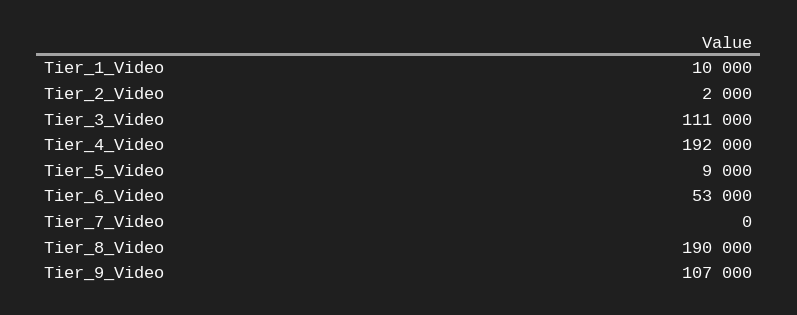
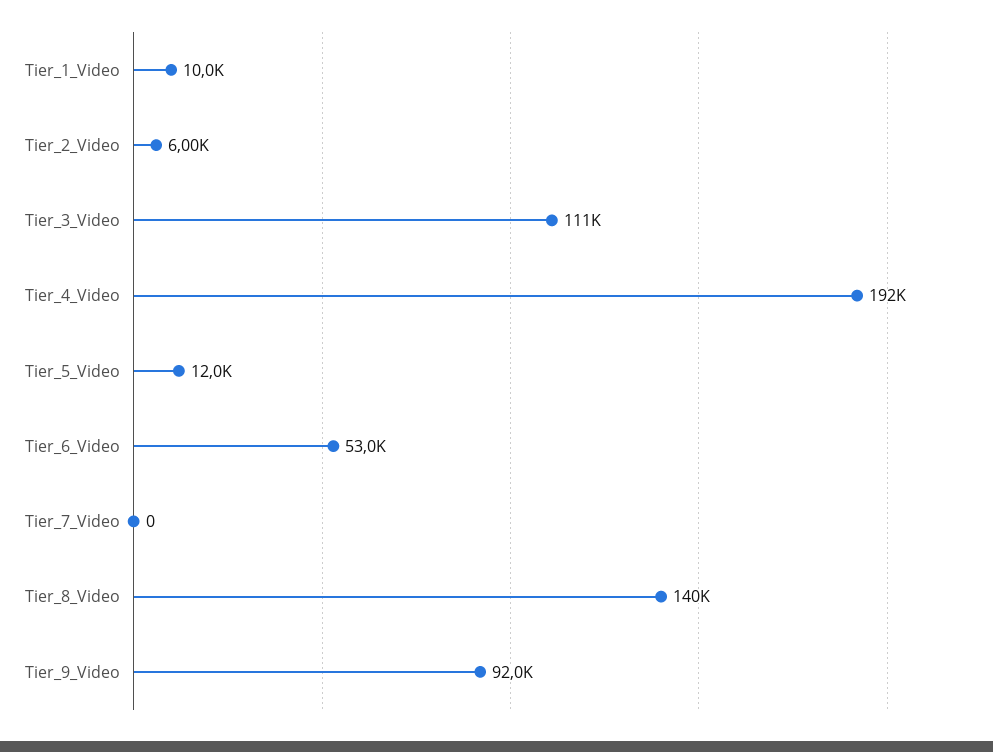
  {
    "Tier_1_Video": 10000,
-   "Tier_2_Video": 2000,
+   "Tier_2_Video": 6000,
    "Tier_3_Video": 111000,
    "Tier_4_Video": 192000,
-   "Tier_5_Video": 9000,
+   "Tier_5_Video": 12000,
    "Tier_6_Video": 53000,
    "Tier_7_Video": 0,
-   "Tier_8_Video": 190000,
+   "Tier_8_Video": 140000,
-   "Tier_9_Video": 107000
+   "Tier_9_Video": 92000
  }

